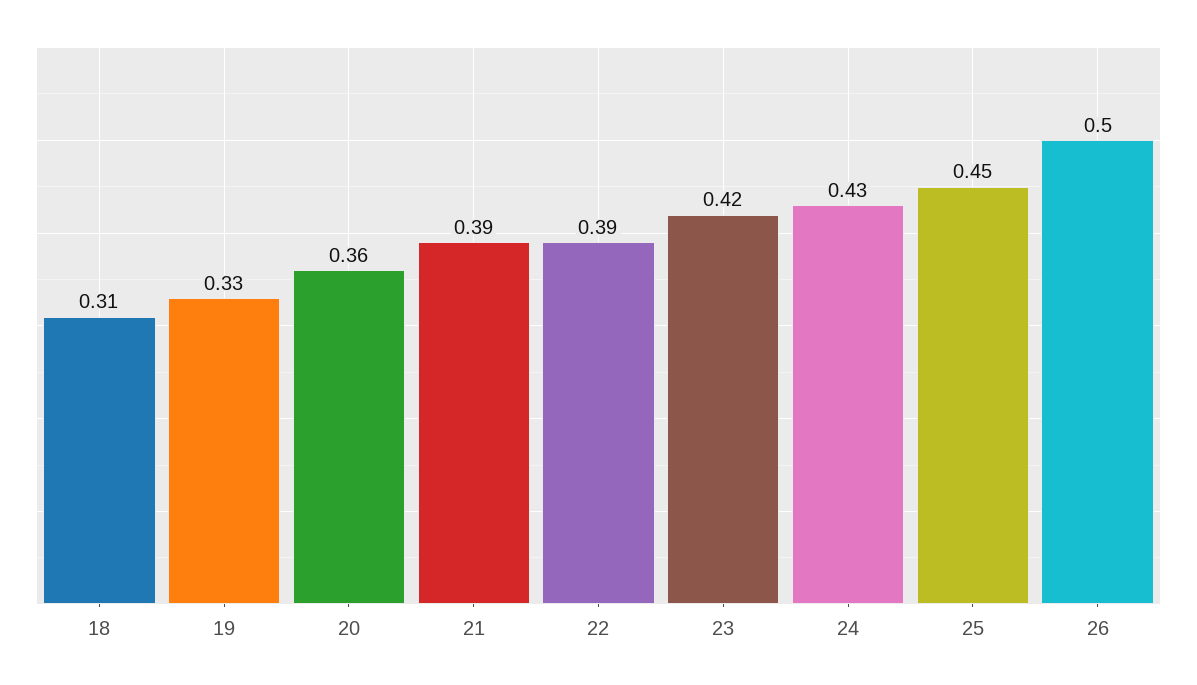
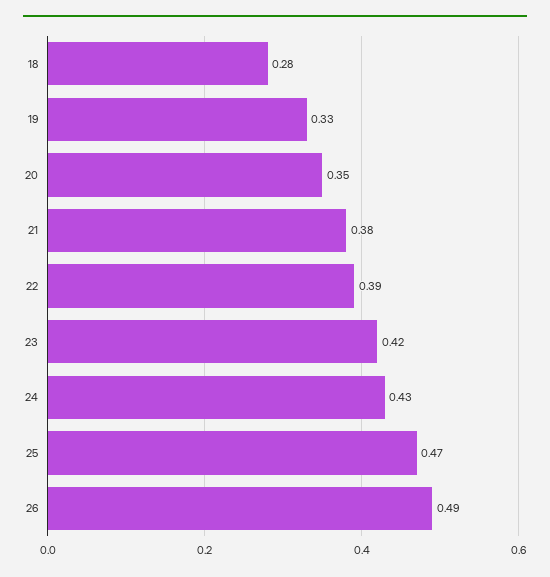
  {
-   "18": 0.31,
+   "18": 0.28,
    "19": 0.33,
-   "20": 0.36,
+   "20": 0.35,
-   "21": 0.39,
+   "21": 0.38,
    "22": 0.39,
    "23": 0.42,
    "24": 0.43,
-   "25": 0.45,
+   "25": 0.47,
-   "26": 0.5
+   "26": 0.49
  }

